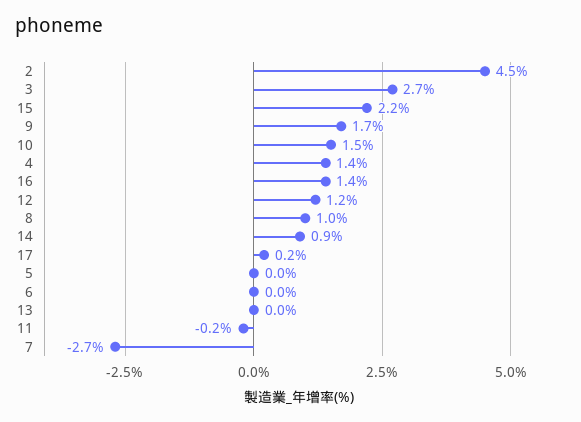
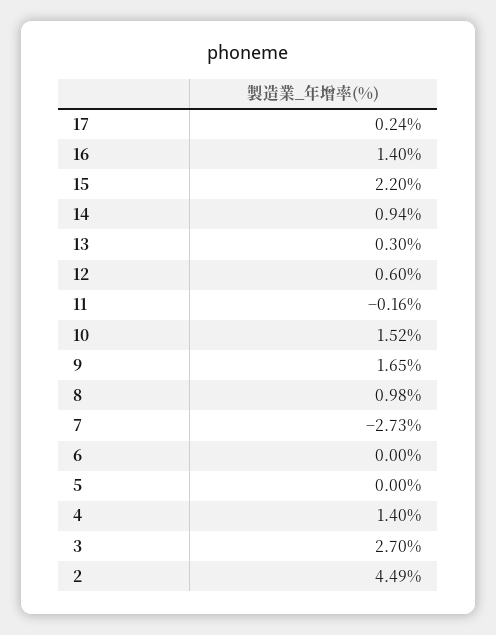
  {
    "2": 4.49,
    "3": 2.7,
    "15": 2.2,
    "9": 1.65,
    "10": 1.52,
    "4": 1.4,
    "16": 1.4,
-   "12": 1.2,
+   "12": 0.6,
    "8": 0.98,
    "14": 0.94,
    "17": 0.24,
    "5": 0,
    "6": 0,
-   "13": 0,
+   "13": 0.3,
    "11": -0.16,
    "7": -2.73
  }

